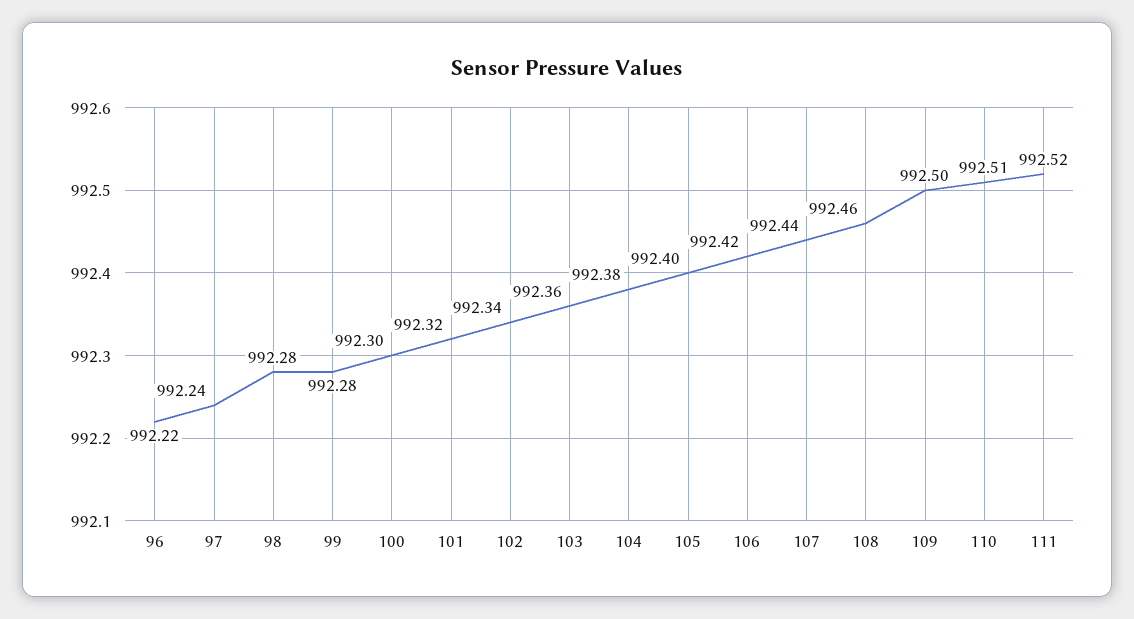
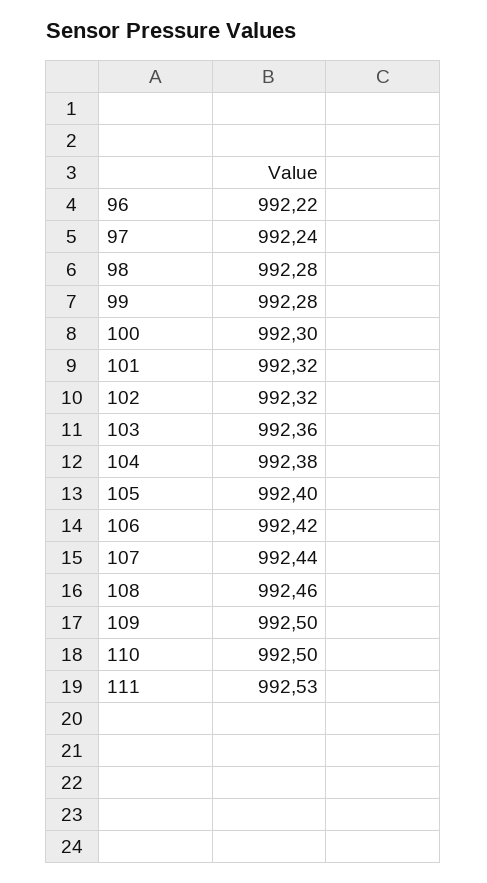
  {
    "96": 992.22,
    "97": 992.24,
    "98": 992.28,
    "99": 992.28,
    "100": 992.3,
    "101": 992.32,
-   "102": 992.34,
+   "102": 992.32,
    "103": 992.36,
    "104": 992.38,
    "105": 992.4,
    "106": 992.42,
    "107": 992.44,
    "108": 992.46,
    "109": 992.5,
-   "110": 992.51,
+   "110": 992.5,
-   "111": 992.52
+   "111": 992.53
  }

